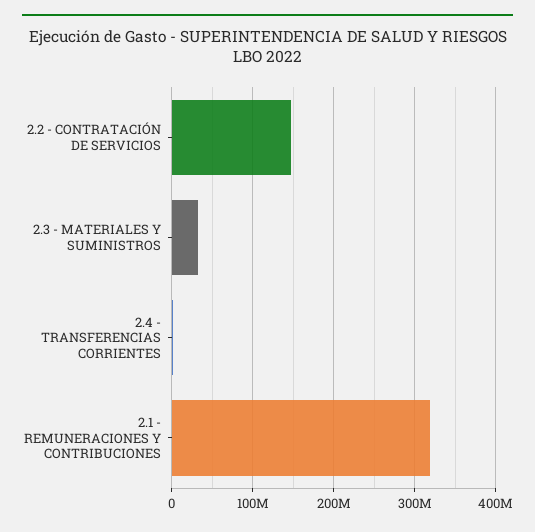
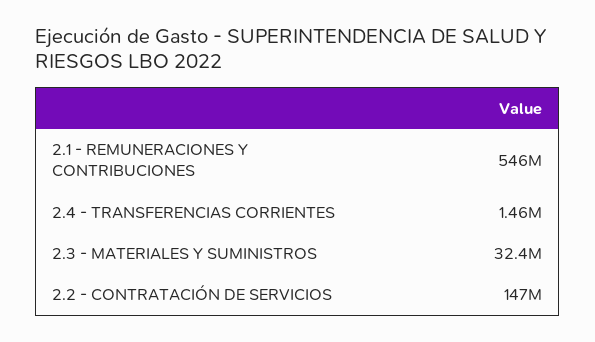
  {
    "2.2 - CONTRATACIÓN DE SERVICIOS": 147000000,
    "2.3 - MATERIALES Y SUMINISTROS": 32400000,
    "2.4 - TRANSFERENCIAS CORRIENTES": 1460000,
-   "2.1 - REMUNERACIONES Y CONTRIBUCIONES": 320000000
+   "2.1 - REMUNERACIONES Y CONTRIBUCIONES": 546000000
  }

